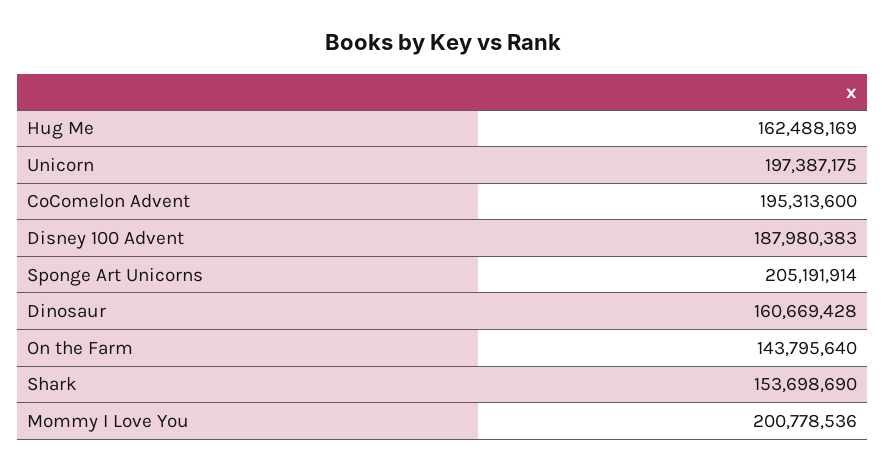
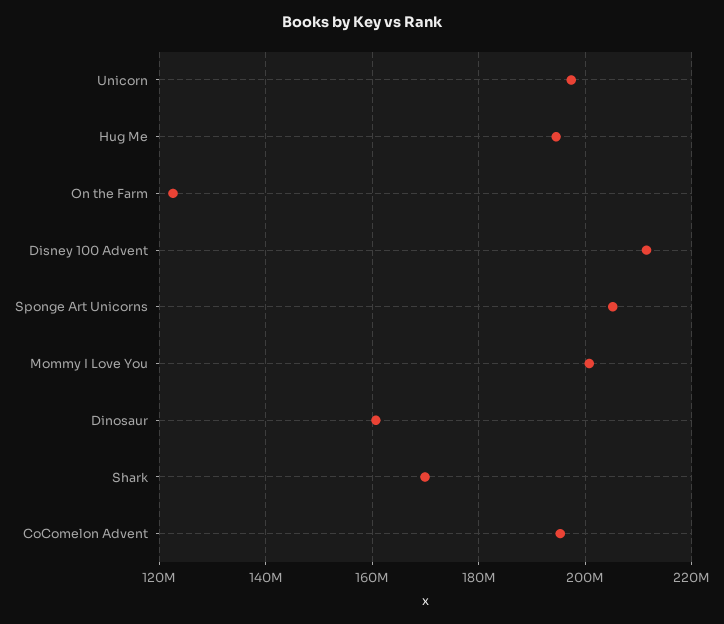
  {
-   "Hug Me": 162488169,
+   "Hug Me": 194000000,
    "Unicorn": 197387175,
    "CoComelon Advent": 195313600,
-   "Disney 100 Advent": 187980383,
+   "Disney 100 Advent": 212000000,
    "Sponge Art Unicorns": 205191914,
    "Dinosaur": 160669428,
-   "On the Farm": 143795640,
+   "On the Farm": 122000000,
-   "Shark": 153698690,
+   "Shark": 170000000,
    "Mommy I Love You": 200778536
  }

